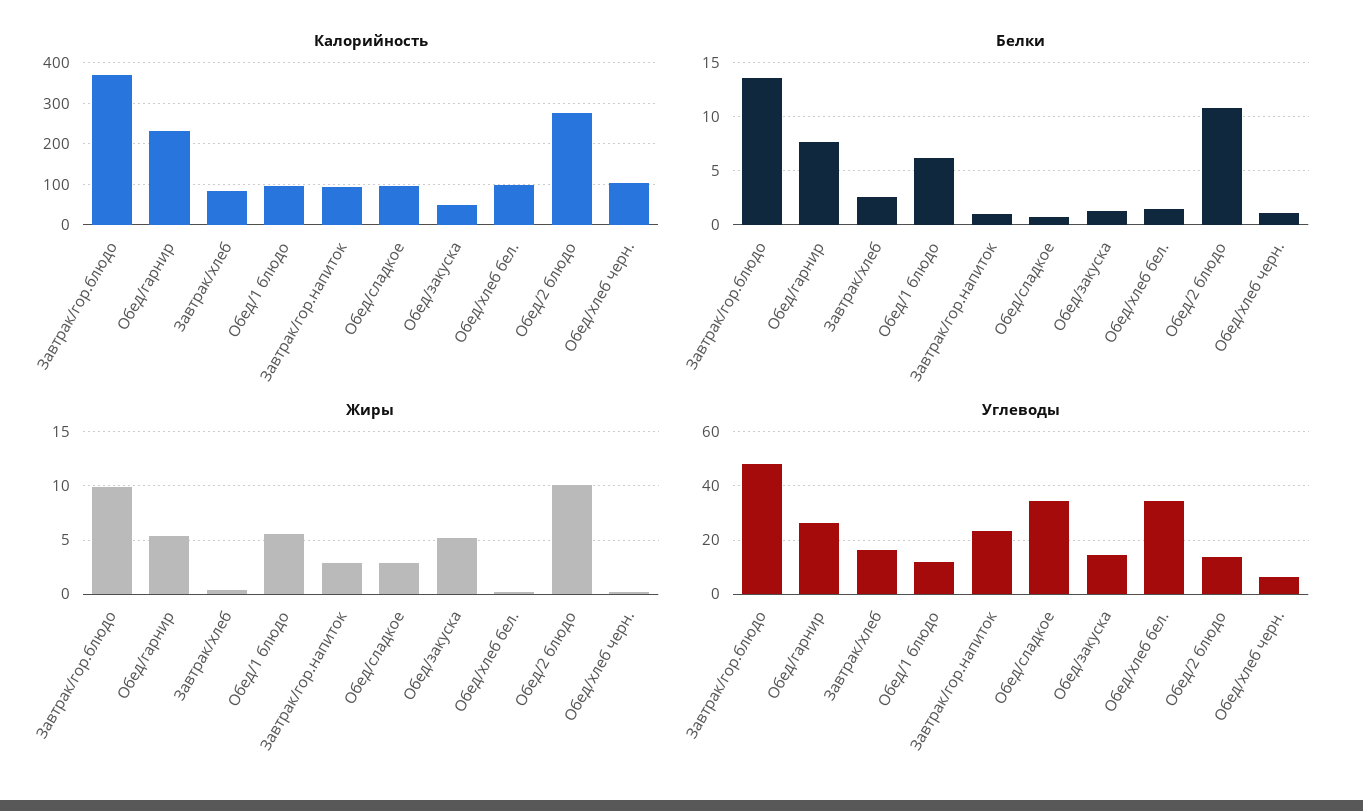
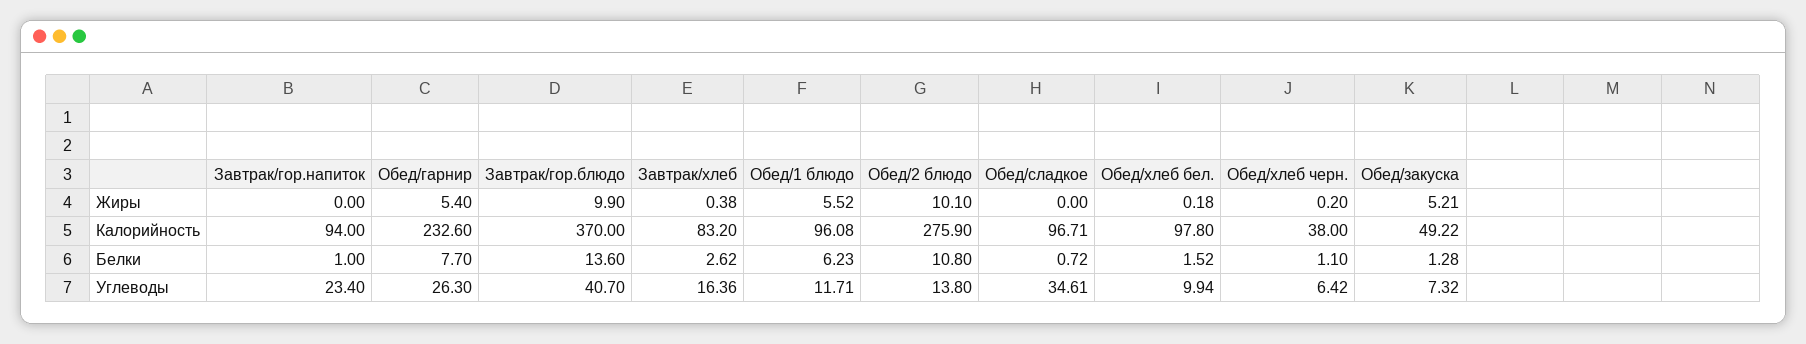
  {
    "Калорийность": {
      "Завтрак/гор.блюдо": 370,
      "Обед/гарнир": 232.6,
      "Завтрак/хлеб": 83.2,
      "Обед/1 блюдо": 96.08,
      "Завтрак/гор.напиток": 94,
      "Обед/сладкое": 96.71,
      "Обед/закуска": 49.22,
      "Обед/хлеб бел.": 97.8,
      "Обед/2 блюдо": 275.9,
-     "Обед/хлеб черн.": 100
+     "Обед/хлеб черн.": 38
    },
    "Белки": {
      "Завтрак/гор.блюдо": 13.6,
      "Обед/гарнир": 7.7,
      "Завтрак/хлеб": 2.62,
      "Обед/1 блюдо": 6.23,
      "Завтрак/гор.напиток": 1,
      "Обед/сладкое": 0.72,
      "Обед/закуска": 1.28,
      "Обед/хлеб бел.": 1.52,
      "Обед/2 блюдо": 10.8,
      "Обед/хлеб черн.": 1.1
    },
    "Жиры": {
      "Завтрак/гор.блюдо": 9.9,
      "Обед/гарнир": 5.4,
      "Завтрак/хлеб": 0.38,
      "Обед/1 блюдо": 5.52,
-     "Завтрак/гор.напиток": 3,
+     "Завтрак/гор.напиток": 0,
-     "Обед/сладкое": 3,
+     "Обед/сладкое": 0,
      "Обед/закуска": 5.21,
      "Обед/хлеб бел.": 0.18,
      "Обед/2 блюдо": 10.1,
      "Обед/хлеб черн.": 0.2
    },
    "Углеводы": {
-     "Завтрак/гор.блюдо": 47.5,
+     "Завтрак/гор.блюдо": 40.7,
      "Обед/гарнир": 26.3,
      "Завтрак/хлеб": 16.36,
      "Обед/1 блюдо": 11.71,
      "Завтрак/гор.напиток": 23.4,
      "Обед/сладкое": 34.61,
-     "Обед/закуска": 15,
+     "Обед/закуска": 7.32,
-     "Обед/хлеб бел.": 35,
+     "Обед/хлеб бел.": 9.94,
      "Обед/2 блюдо": 13.8,
      "Обед/хлеб черн.": 6.42
    }
  }

